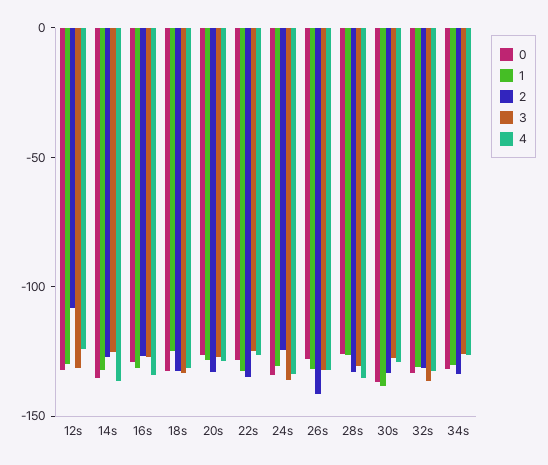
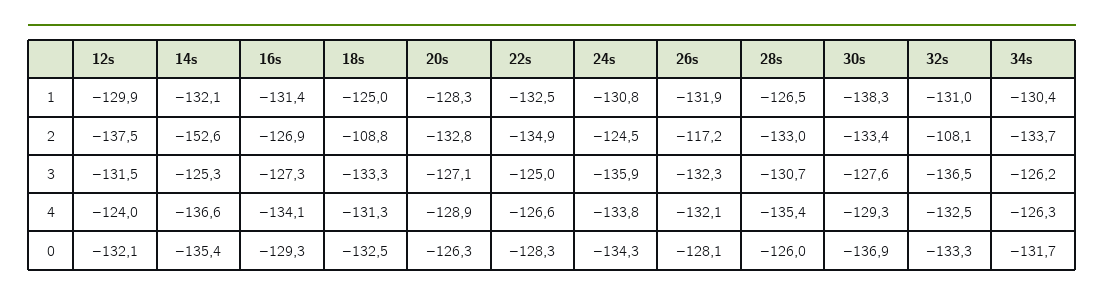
  {
    "0": {
      "12s": -132.1,
      "14s": -135.4,
      "16s": -129.3,
      "18s": -132.5,
      "20s": -126.3,
      "22s": -128.3,
      "24s": -134.3,
      "26s": -128.1,
      "28s": -126,
      "30s": -136.9,
      "32s": -133.3,
      "34s": -131.7
    },
    "1": {
      "12s": -129.9,
      "14s": -132.1,
      "16s": -131.4,
      "18s": -125,
      "20s": -128.3,
      "22s": -132.5,
      "24s": -130.8,
      "26s": -131.9,
      "28s": -126.5,
      "30s": -138.3,
      "32s": -131,
      "34s": -130.4
    },
    "2": {
-     "12s": -110,
+     "12s": -137.5,
-     "14s": -130,
+     "14s": -152.6,
      "16s": -126.9,
-     "18s": -130,
+     "18s": -108.8,
      "20s": -132.8,
      "22s": -134.9,
      "24s": -124.5,
-     "26s": -140,
+     "26s": -117.2,
      "28s": -133,
      "30s": -133.4,
-     "32s": -130,
+     "32s": -108.1,
      "34s": -133.7
    },
    "3": {
      "12s": -131.5,
      "14s": -125.3,
      "16s": -127.3,
      "18s": -133.3,
      "20s": -127.1,
      "22s": -125,
      "24s": -135.9,
      "26s": -132.3,
      "28s": -130.7,
      "30s": -127.6,
      "32s": -136.5,
      "34s": -126.2
    },
    "4": {
      "12s": -124,
      "14s": -136.6,
      "16s": -134.1,
      "18s": -131.3,
      "20s": -128.9,
      "22s": -126.6,
      "24s": -133.8,
      "26s": -132.1,
      "28s": -135.4,
      "30s": -129.3,
      "32s": -132.5,
      "34s": -126.3
    }
  }

